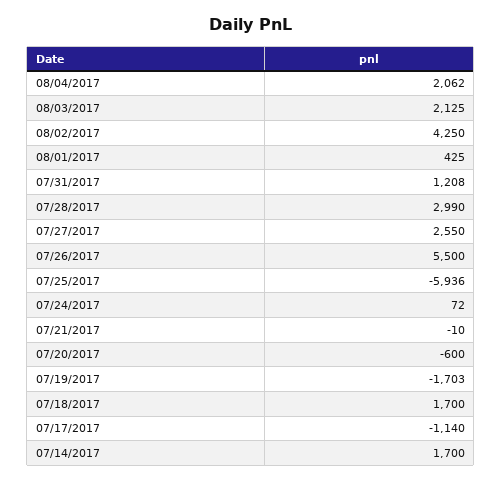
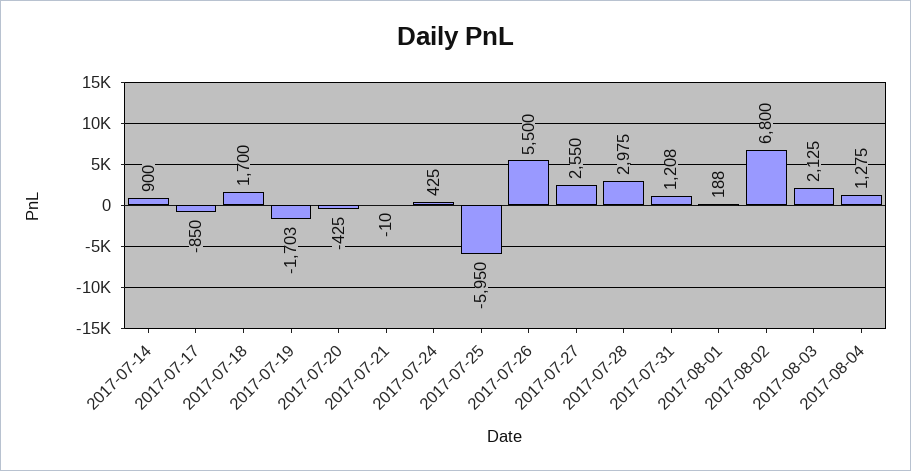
  {
-   "08/04/2017": 2062,
+   "08/04/2017": 1275,
    "08/03/2017": 2125,
-   "08/02/2017": 4250,
+   "08/02/2017": 6800,
-   "08/01/2017": 425,
+   "08/01/2017": 188,
    "07/31/2017": 1208,
-   "07/28/2017": 2990,
+   "07/28/2017": 2975,
    "07/27/2017": 2550,
    "07/26/2017": 5500,
-   "07/25/2017": -5936,
+   "07/25/2017": -5950,
-   "07/24/2017": 72,
+   "07/24/2017": 425,
    "07/21/2017": -10,
-   "07/20/2017": -600,
+   "07/20/2017": -425,
    "07/19/2017": -1703,
    "07/18/2017": 1700,
-   "07/17/2017": -1140,
+   "07/17/2017": -850,
-   "07/14/2017": 1700
+   "07/14/2017": 900
  }

